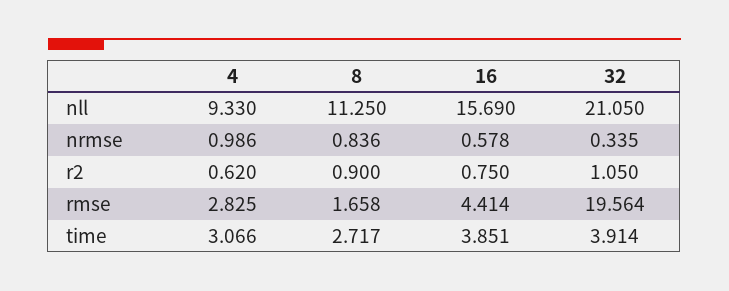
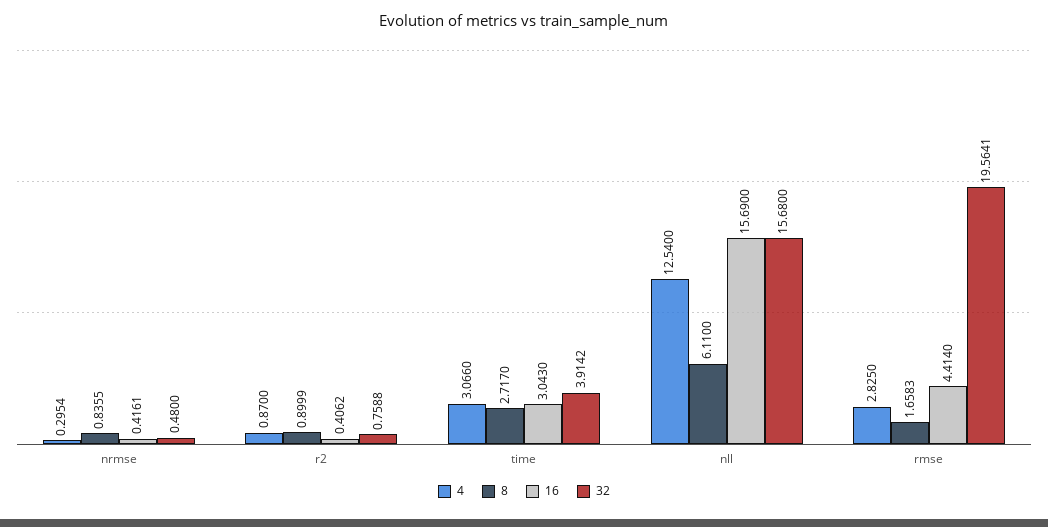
  {
    "4": {
-     "nll": 9.33,
+     "nll": 12.54,
-     "nrmse": 0.986,
+     "nrmse": 0.2954,
-     "r2": 0.62,
+     "r2": 0.87,
      "rmse": 2.825,
      "time": 3.066
    },
    "8": {
-     "nll": 11.25,
+     "nll": 6.11,
      "nrmse": 0.8355,
      "r2": 0.8999,
      "rmse": 1.6583,
      "time": 2.717
    },
    "16": {
      "nll": 15.69,
-     "nrmse": 0.578,
+     "nrmse": 0.4161,
-     "r2": 0.75,
+     "r2": 0.4062,
      "rmse": 4.414,
-     "time": 3.851
+     "time": 3.043
    },
    "32": {
-     "nll": 21.05,
+     "nll": 15.68,
-     "nrmse": 0.335,
+     "nrmse": 0.48,
-     "r2": 1.05,
+     "r2": 0.7588,
      "rmse": 19.5641,
      "time": 3.9142
    }
  }

